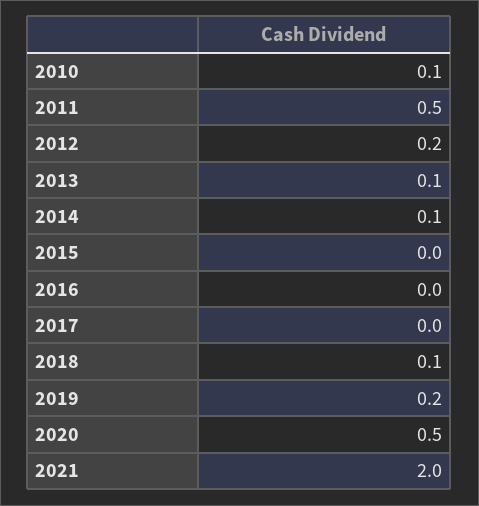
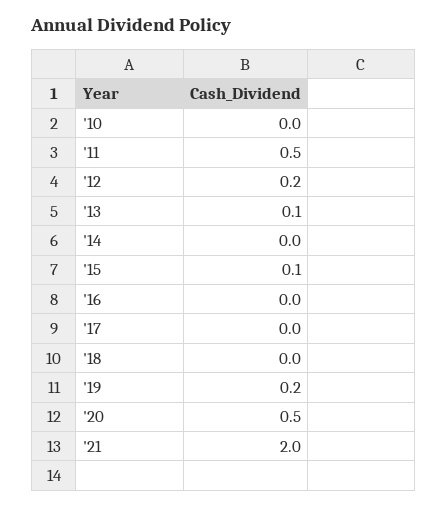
  {
-   "2010": 0.1,
+   "2010": 0,
    "2011": 0.5,
    "2012": 0.2,
    "2013": 0.1,
-   "2014": 0.1,
+   "2014": 0,
-   "2015": 0,
+   "2015": 0.1,
    "2016": 0,
    "2017": 0,
-   "2018": 0.1,
+   "2018": 0,
    "2019": 0.2,
    "2020": 0.5,
    "2021": 2
  }

